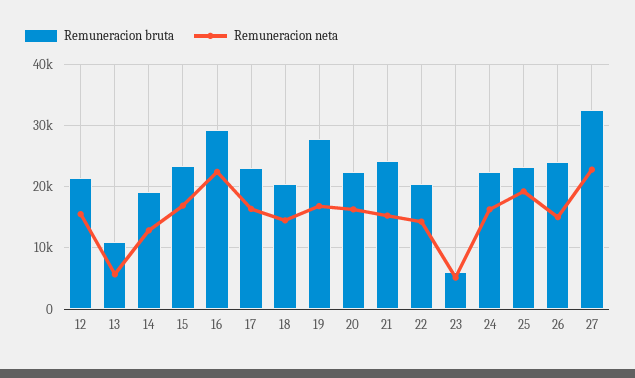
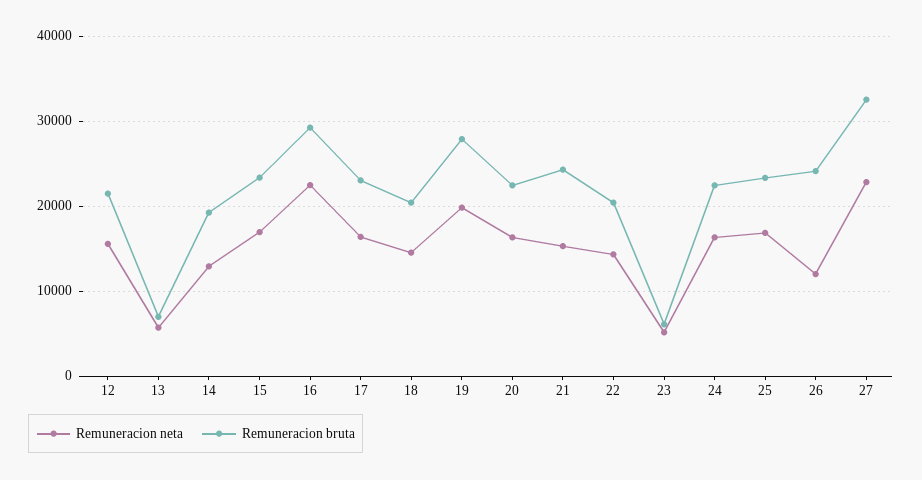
  {
    "Remuneracion bruta": {
      "12": 21000,
-     "13": 11000,
+     "13": 7000,
      "14": 19000,
      "15": 23000,
      "16": 29000,
      "17": 23000,
      "18": 20000,
      "19": 28000,
      "20": 22000,
      "21": 24000,
      "22": 20000,
      "23": 6000,
      "24": 22000,
      "25": 23000,
      "26": 24000,
      "27": 33000
    },
    "Remuneracion neta": {
      "12": 16000,
      "13": 6000,
      "14": 13000,
      "15": 17000,
      "16": 22000,
      "17": 16000,
      "18": 15000,
-     "19": 17000,
+     "19": 20000,
      "20": 16000,
      "21": 15000,
      "22": 14000,
      "23": 5000,
      "24": 16000,
-     "25": 19000,
+     "25": 17000,
-     "26": 15000,
+     "26": 12000,
      "27": 23000
    }
  }

